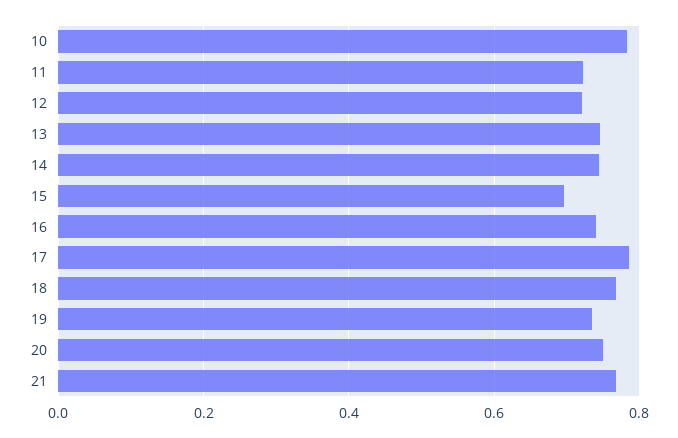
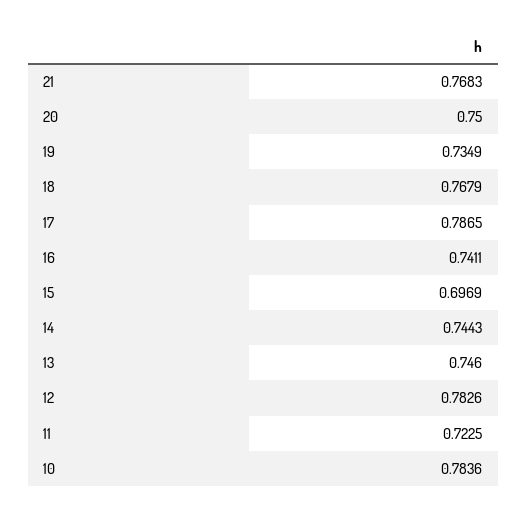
  {
    "10": 0.7836,
    "11": 0.7225,
-   "12": 0.72,
+   "12": 0.7826,
    "13": 0.746,
    "14": 0.7443,
    "15": 0.6969,
    "16": 0.7411,
    "17": 0.7865,
    "18": 0.7679,
    "19": 0.7349,
    "20": 0.75,
    "21": 0.7683
  }

